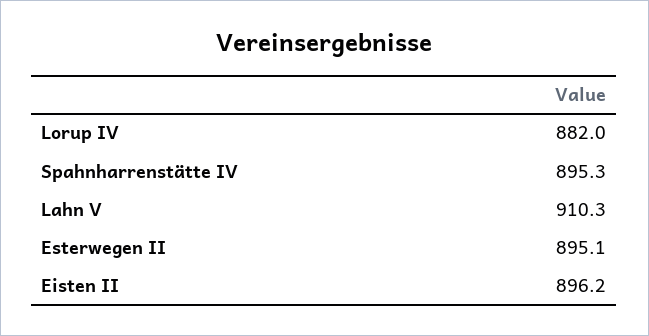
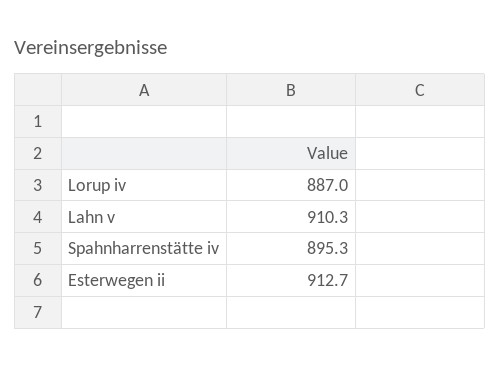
  {
-   "Lorup IV": 882,
+   "Lorup IV": 887,
    "Spahnharrenstätte IV": 895.3,
    "Lahn V": 910.3,
-   "Esterwegen II": 895.1,
+   "Esterwegen II": 912.7
-   "Eisten II": 896.2
  }

